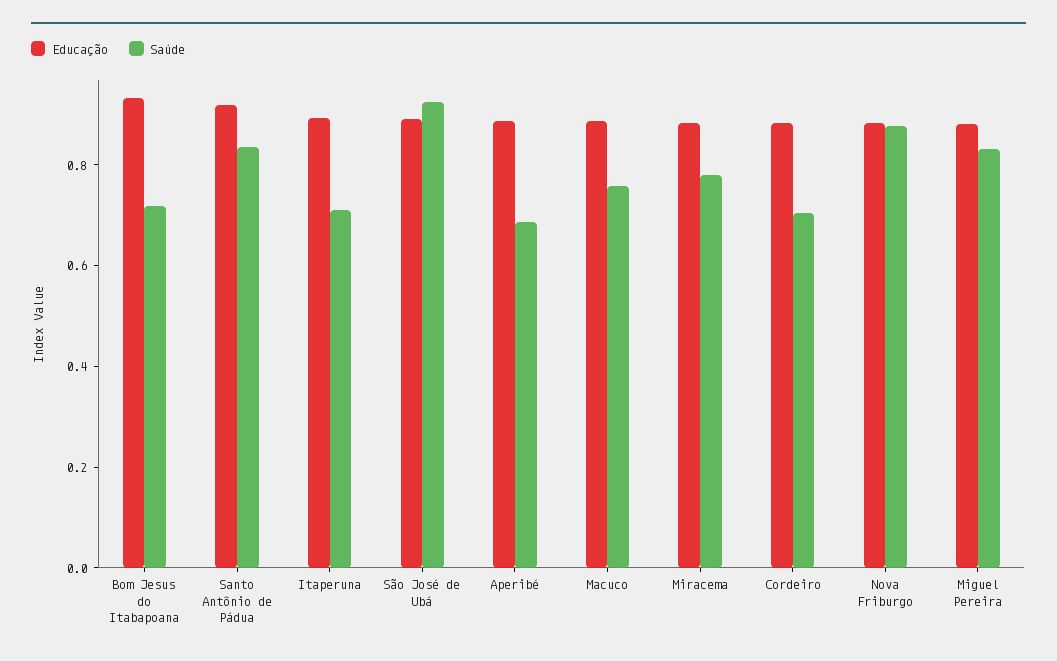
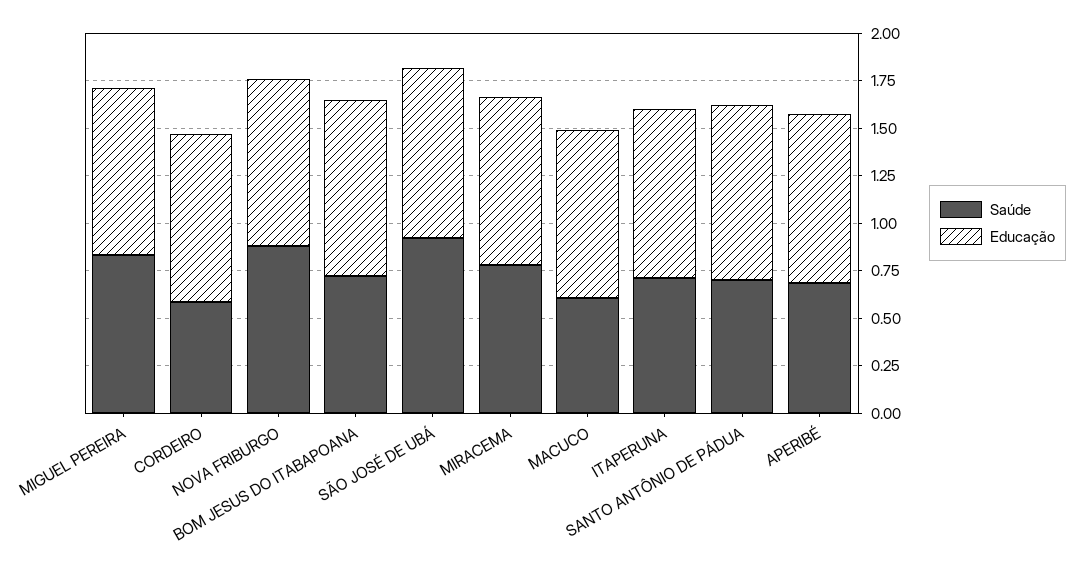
  {
    "Educação": {
      "Bom Jesus do Itabapoana": 0.95,
      "Santo Antônio de Pádua": 0.9,
      "Itaperuna": 0.9,
      "São José de Ubá": 0.9,
      "Aperibé": 0.9,
      "Macuco": 0.9,
      "Miracema": 0.9,
      "Cordeiro": 0.9,
      "Nova Friburgo": 0.9,
      "Miguel Pereira": 0.9
    },
    "Saúde": {
      "Bom Jesus do Itabapoana": 0.7,
-     "Santo Antônio de Pádua": 0.85,
+     "Santo Antônio de Pádua": 0.7,
      "Itaperuna": 0.7,
      "São José de Ubá": 0.9,
      "Aperibé": 0.7,
-     "Macuco": 0.75,
+     "Macuco": 0.6,
      "Miracema": 0.8,
-     "Cordeiro": 0.7,
+     "Cordeiro": 0.6,
      "Nova Friburgo": 0.9,
      "Miguel Pereira": 0.85
    }
  }

